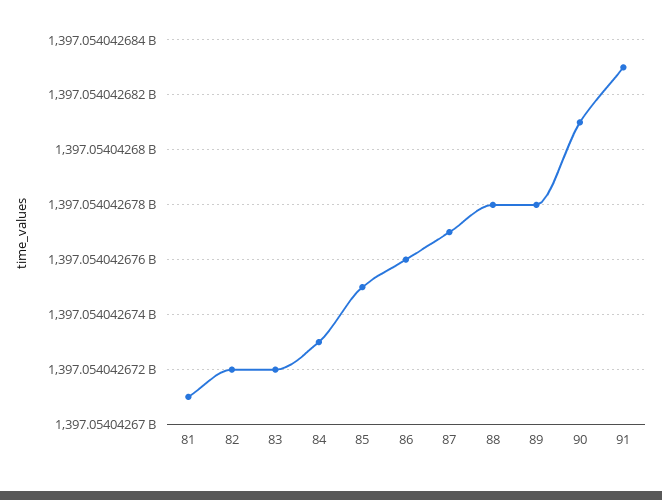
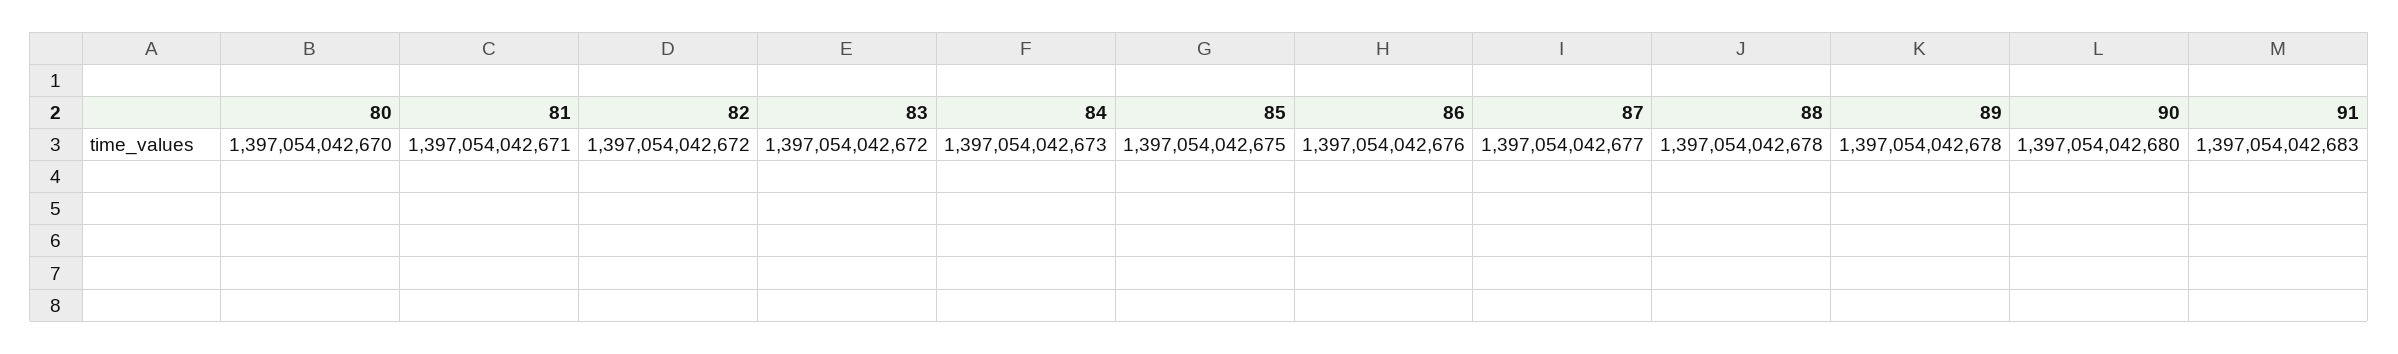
  {
    "81": 1397054042671,
    "82": 1397054042672,
    "83": 1397054042672,
    "84": 1397054042673,
    "85": 1397054042675,
    "86": 1397054042676,
    "87": 1397054042677,
    "88": 1397054042678,
    "89": 1397054042678,
-   "90": 1397054042681,
+   "90": 1397054042680,
-   "91": 1397054042683
+   "91": 1397054042683,
+   "80": 1397054042670
  }

